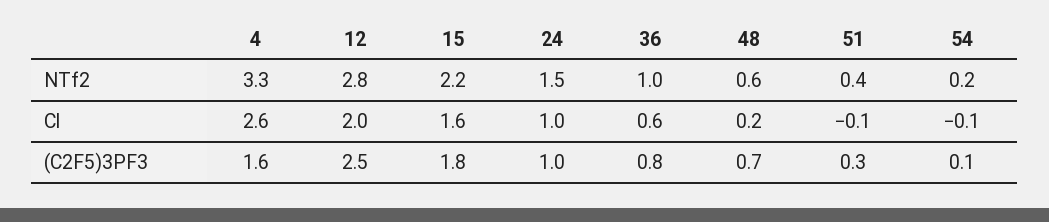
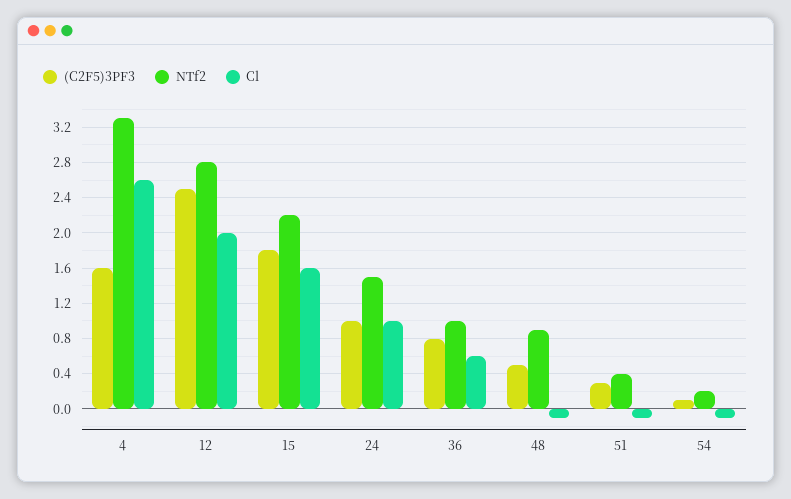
  {
    "NTf2": {
      "4": 3.3,
      "12": 2.8,
      "15": 2.2,
      "24": 1.5,
      "36": 1,
-     "48": 0.6,
+     "48": 0.9,
      "51": 0.4,
      "54": 0.2
    },
    "Cl": {
      "4": 2.6,
      "12": 2,
      "15": 1.6,
      "24": 1,
      "36": 0.6,
-     "48": 0.2,
+     "48": -0.1,
      "51": -0.1,
      "54": -0.1
    },
    "(C2F5)3PF3": {
      "4": 1.6,
      "12": 2.5,
      "15": 1.8,
      "24": 1,
      "36": 0.8,
-     "48": 0.7,
+     "48": 0.5,
      "51": 0.3,
      "54": 0.1
    }
  }

